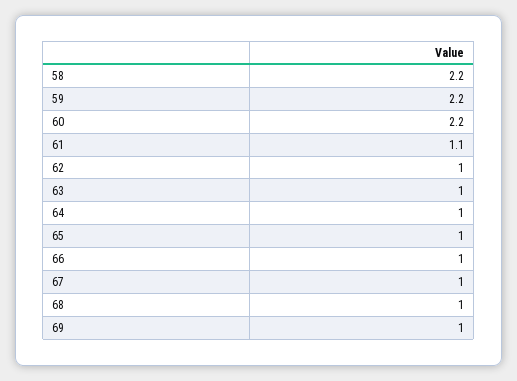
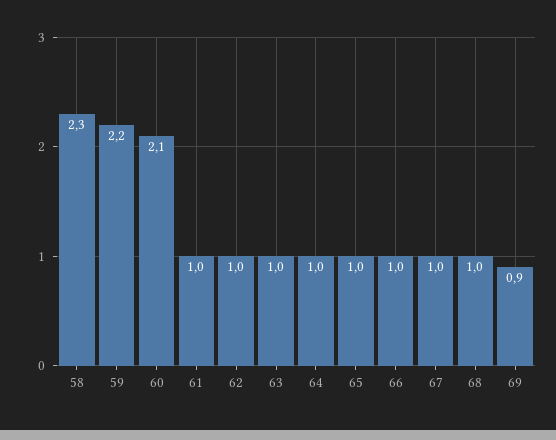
  {
-   "58": 2.2,
+   "58": 2.3,
    "59": 2.2,
-   "60": 2.2,
+   "60": 2.1,
-   "61": 1.1,
+   "61": 1,
    "62": 1,
    "63": 1,
    "64": 1,
    "65": 1,
    "66": 1,
    "67": 1,
    "68": 1,
-   "69": 1
+   "69": 0.9
  }

